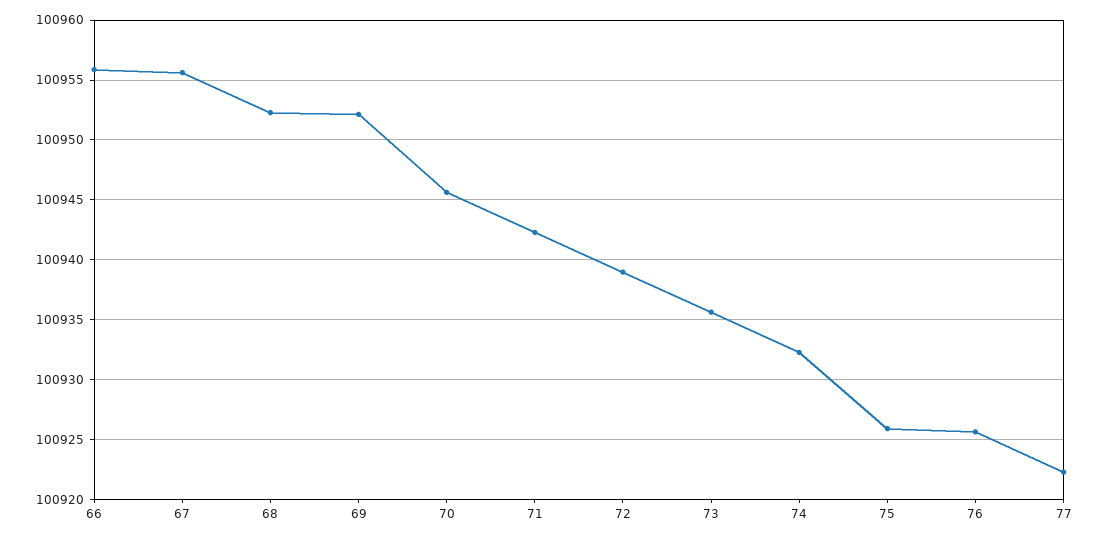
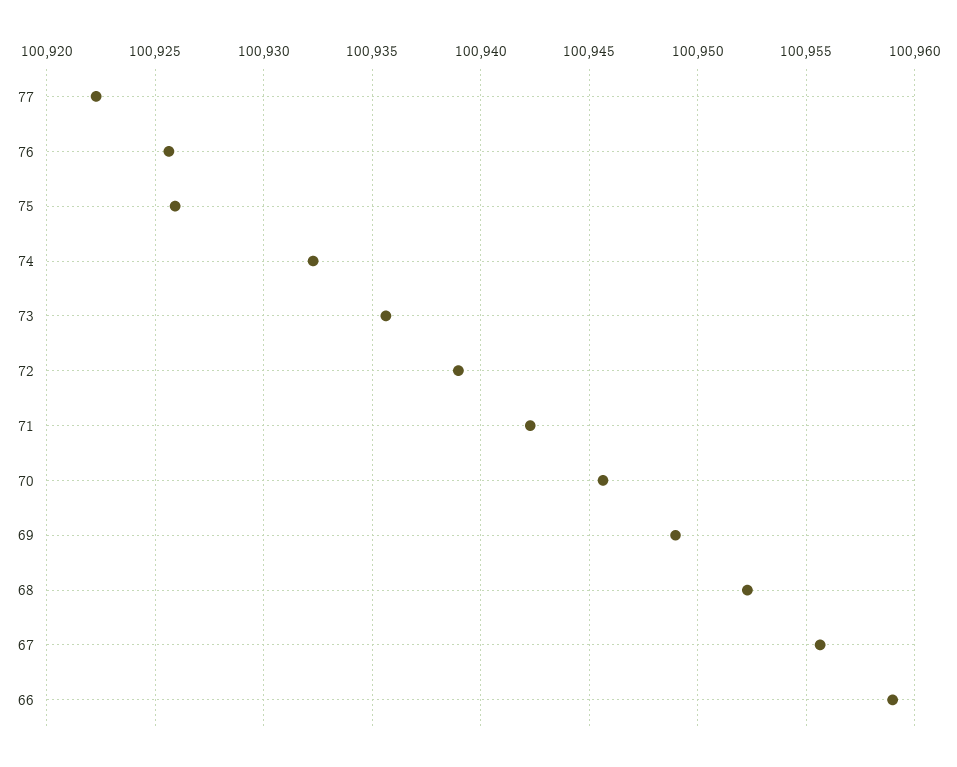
  {
-   "66": 100956,
+   "66": 100959,
    "67": 100955.5,
    "68": 100952.5,
-   "69": 100952,
+   "69": 100949,
    "70": 100945.5,
    "71": 100942.5,
    "72": 100939,
    "73": 100935.5,
    "74": 100932.5,
    "75": 100926,
    "76": 100925.5,
    "77": 100922.5
  }

